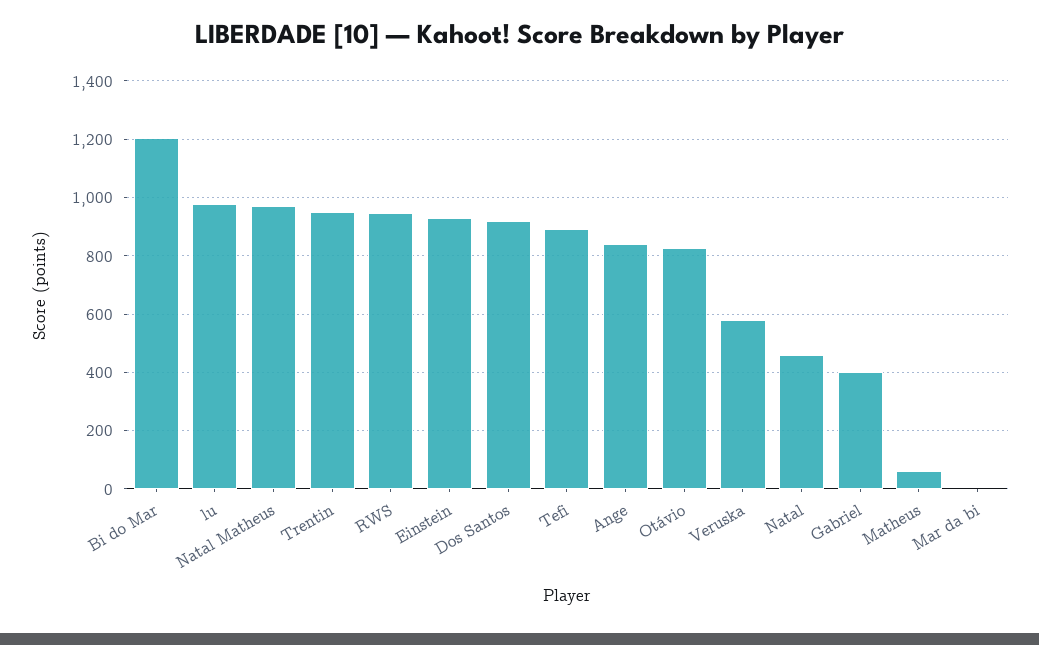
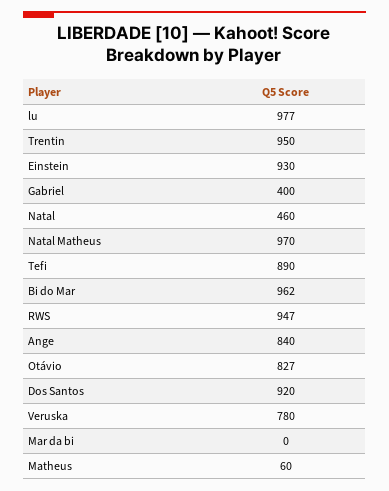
  {
-   "Bi do Mar": 1200,
+   "Bi do Mar": 962,
    "lu": 977,
    "Natal Matheus": 970,
    "Trentin": 950,
    "RWS": 947,
    "Einstein": 930,
    "Dos Santos": 920,
    "Tefi": 890,
    "Ange": 840,
    "Otávio": 827,
-   "Veruska": 575,
+   "Veruska": 780,
    "Natal": 460,
    "Gabriel": 400,
    "Matheus": 60,
    "Mar da bi": 0
  }

